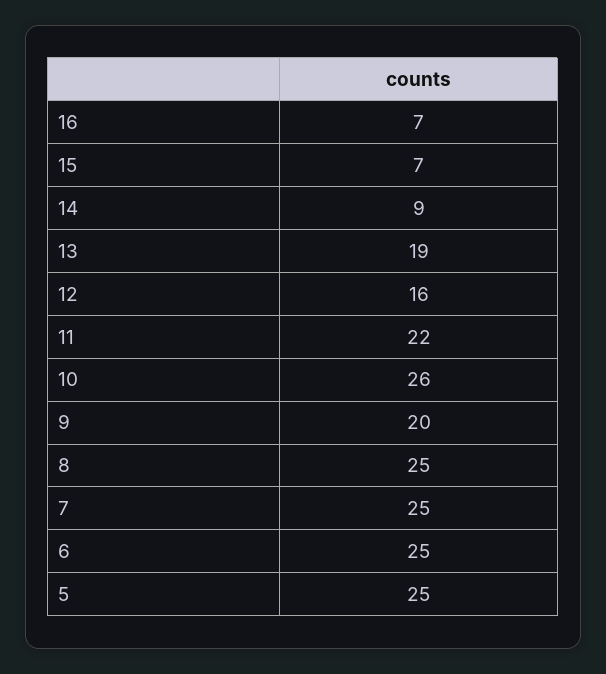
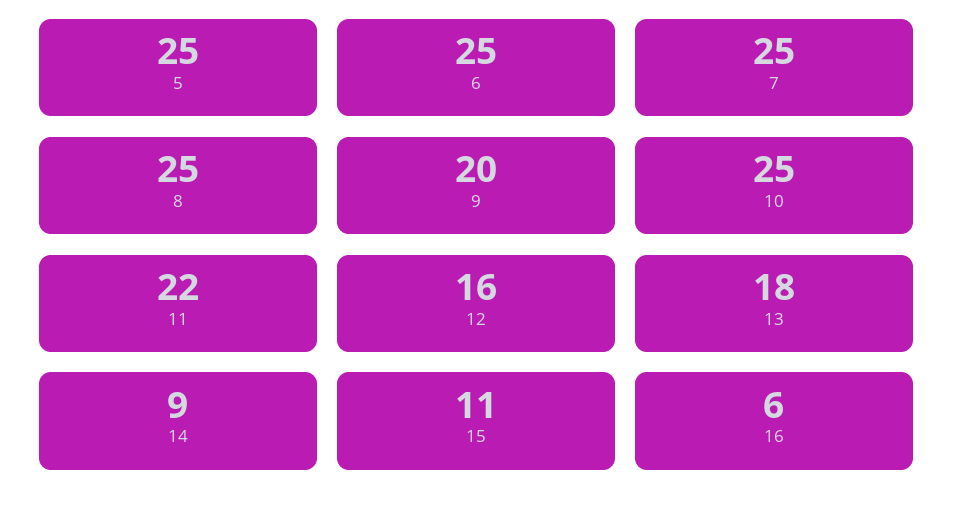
  {
-   "16": 7,
+   "16": 6,
-   "15": 7,
+   "15": 11,
    "14": 9,
-   "13": 19,
+   "13": 18,
    "12": 16,
    "11": 22,
-   "10": 26,
+   "10": 25,
    "9": 20,
    "8": 25,
    "7": 25,
    "6": 25,
    "5": 25
  }

